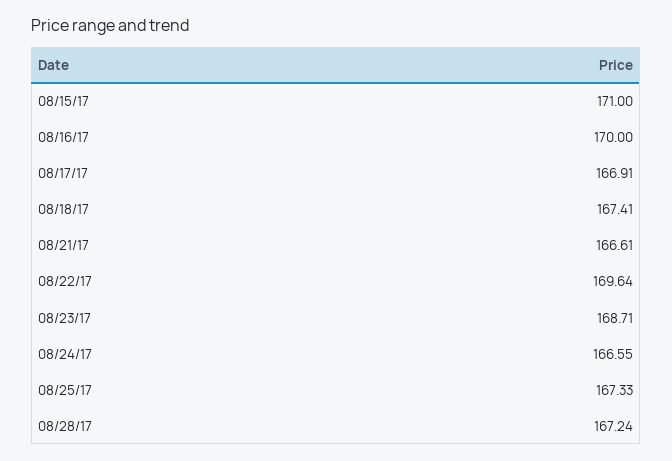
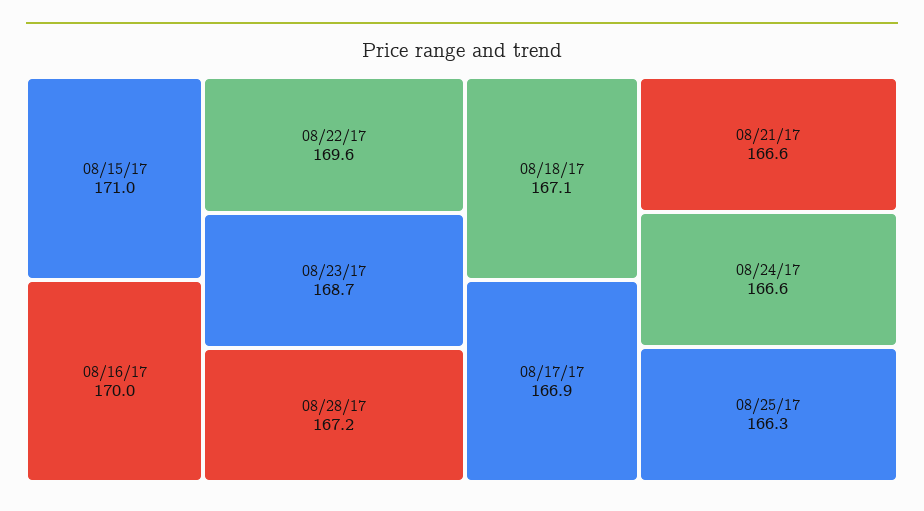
  {
    "08/15/17": 171,
    "08/16/17": 170,
    "08/17/17": 166.91,
-   "08/18/17": 167.41,
+   "08/18/17": 167.1,
    "08/21/17": 166.61,
    "08/22/17": 169.64,
    "08/23/17": 168.71,
    "08/24/17": 166.55,
-   "08/25/17": 167.33,
+   "08/25/17": 166.3,
    "08/28/17": 167.24
  }

